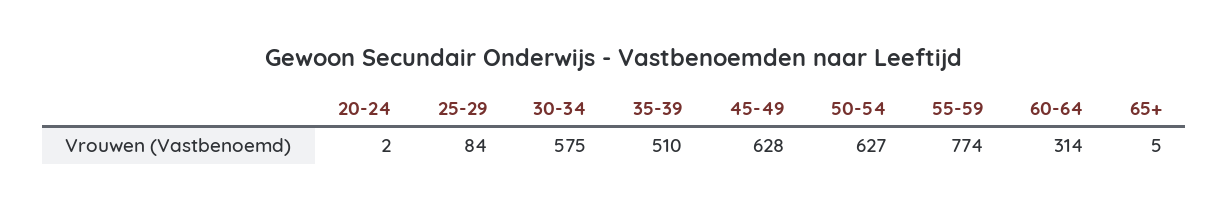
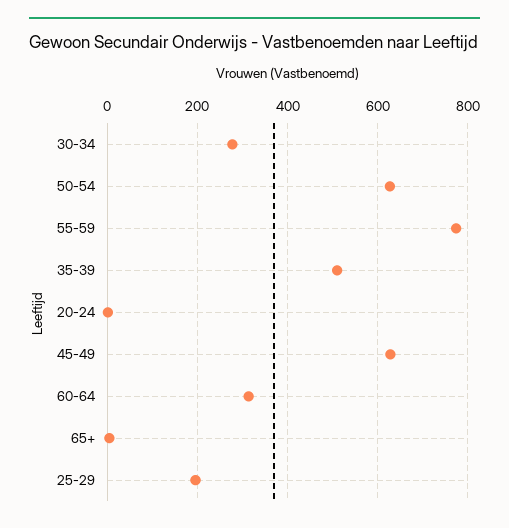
  {
    "20-24": 2,
-   "25-29": 84,
+   "25-29": 200,
-   "30-34": 575,
+   "30-34": 280,
    "35-39": 510,
    "45-49": 628,
    "50-54": 627,
    "55-59": 774,
    "60-64": 314,
    "65+": 5
  }

